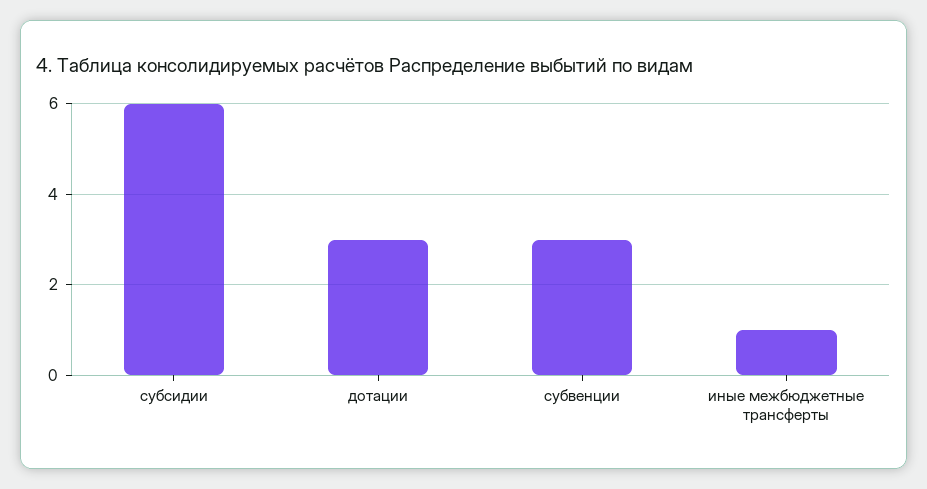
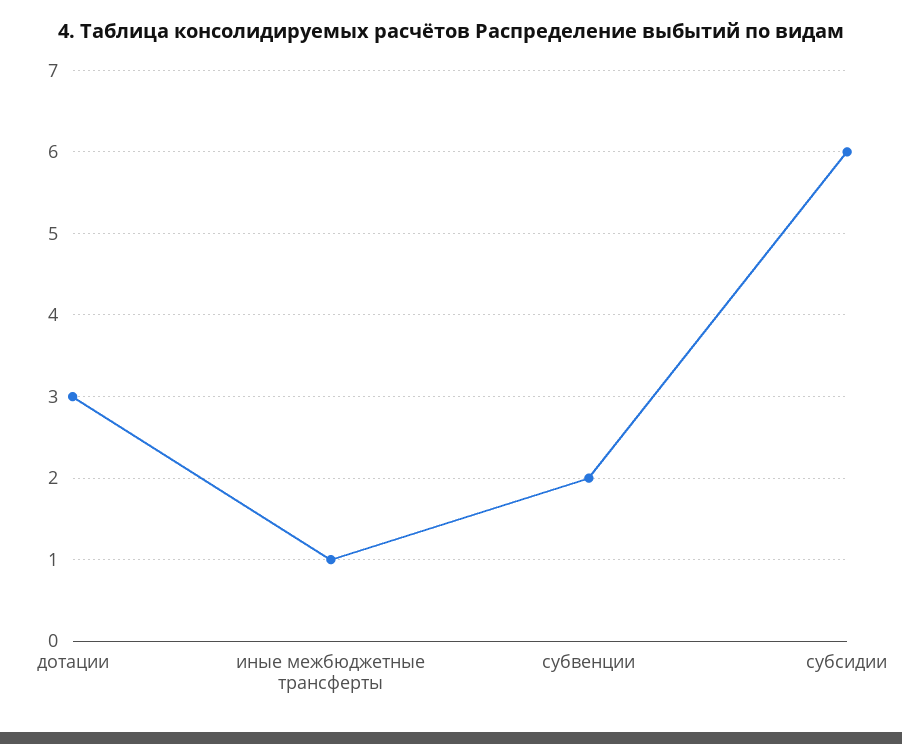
  {
    "субсидии": 6,
    "дотации": 3,
-   "субвенции": 3,
+   "субвенции": 2,
    "иные межбюджетные трансферты": 1
  }

